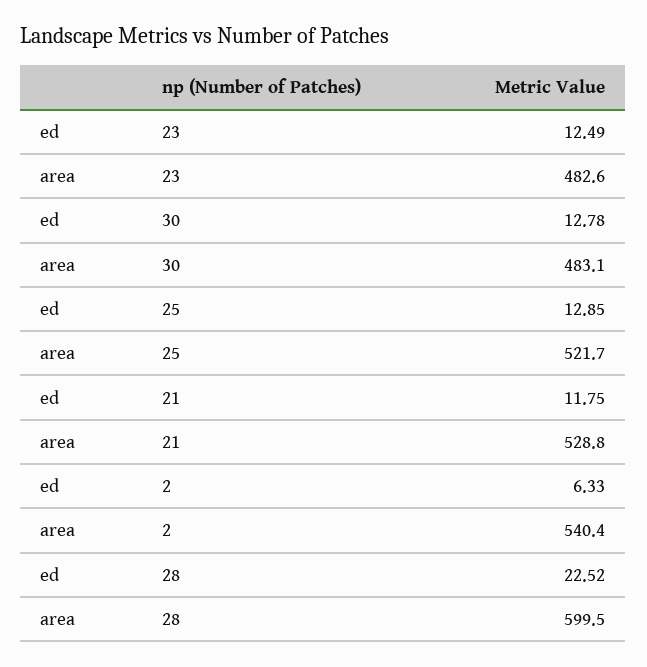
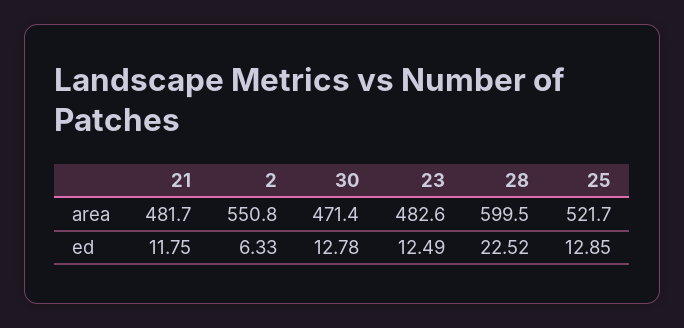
  {
    "ed": {
      "23": 12.49,
      "30": 12.78,
      "25": 12.85,
      "21": 11.75,
      "2": 6.33,
      "28": 22.52
    },
    "area": {
      "23": 482.6,
-     "30": 483.1,
+     "30": 471.4,
      "25": 521.7,
-     "21": 528.8,
+     "21": 481.7,
-     "2": 540.4,
+     "2": 550.8,
      "28": 599.5
    }
  }

